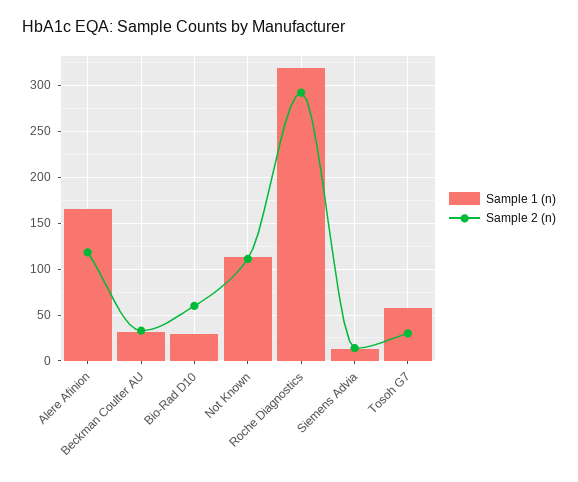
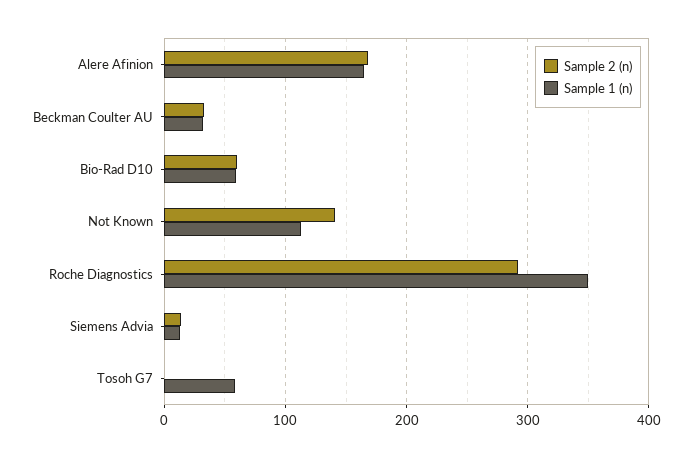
  {
    "Sample 1 (n)": {
      "Alere Afinion": 170,
      "Beckman Coulter AU": 30,
-     "Bio-Rad D10": 30,
+     "Bio-Rad D10": 60,
      "Not Known": 110,
-     "Roche Diagnostics": 320,
+     "Roche Diagnostics": 350,
      "Siemens Advia": 10,
      "Tosoh G7": 60
    },
    "Sample 2 (n)": {
-     "Alere Afinion": 120,
+     "Alere Afinion": 170,
      "Beckman Coulter AU": 30,
      "Bio-Rad D10": 60,
-     "Not Known": 110,
+     "Not Known": 140,
      "Roche Diagnostics": 290,
      "Siemens Advia": 10,
-     "Tosoh G7": 30
+     "Tosoh G7": 0
    }
  }

